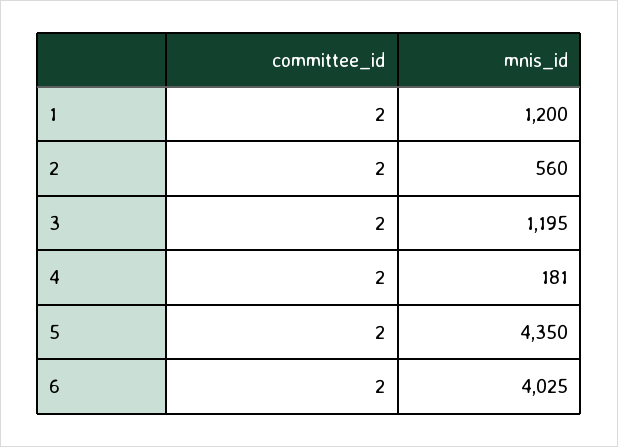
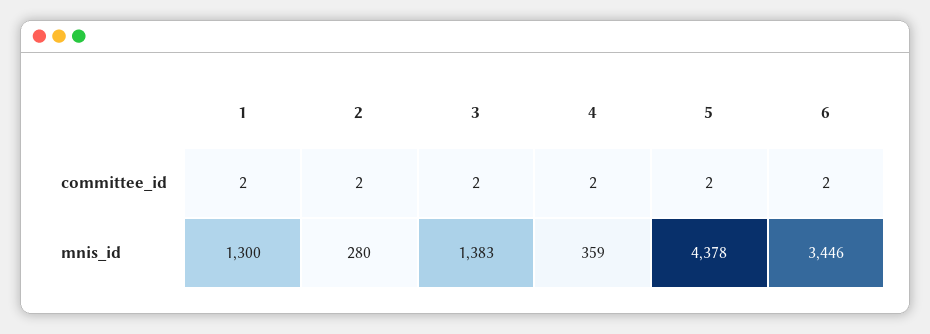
  {
    "committee_id": {
      "1": 2,
      "2": 2,
      "3": 2,
      "4": 2,
      "5": 2,
      "6": 2
    },
    "mnis_id": {
-     "1": 1200,
+     "1": 1300,
-     "2": 560,
+     "2": 280,
-     "3": 1195,
+     "3": 1383,
-     "4": 181,
+     "4": 359,
-     "5": 4350,
+     "5": 4378,
-     "6": 4025
+     "6": 3446
    }
  }

